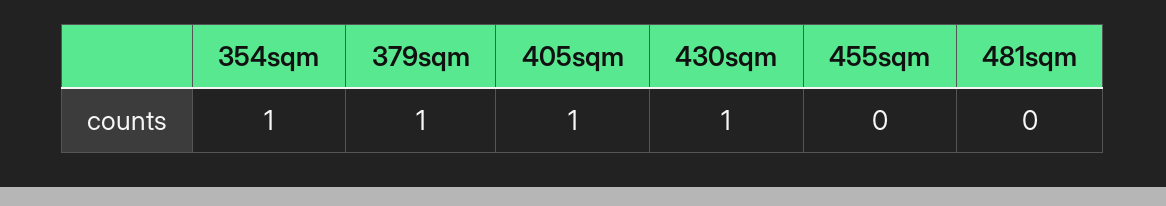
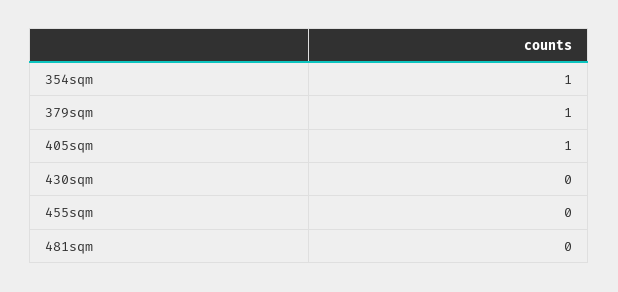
  {
    "354sqm": 1,
    "379sqm": 1,
    "405sqm": 1,
-   "430sqm": 1,
+   "430sqm": 0,
    "455sqm": 0,
    "481sqm": 0
  }

